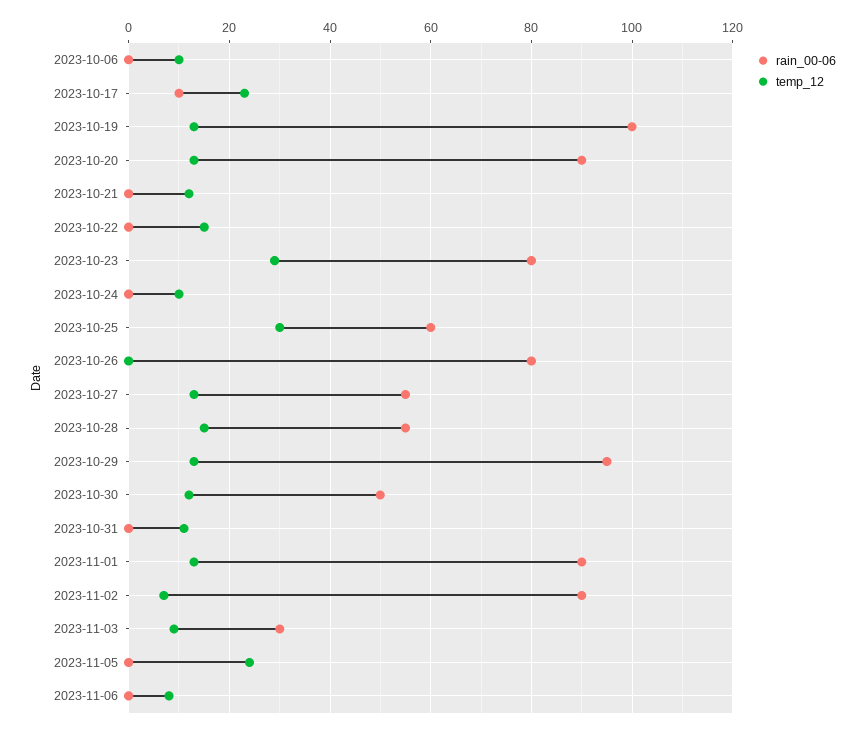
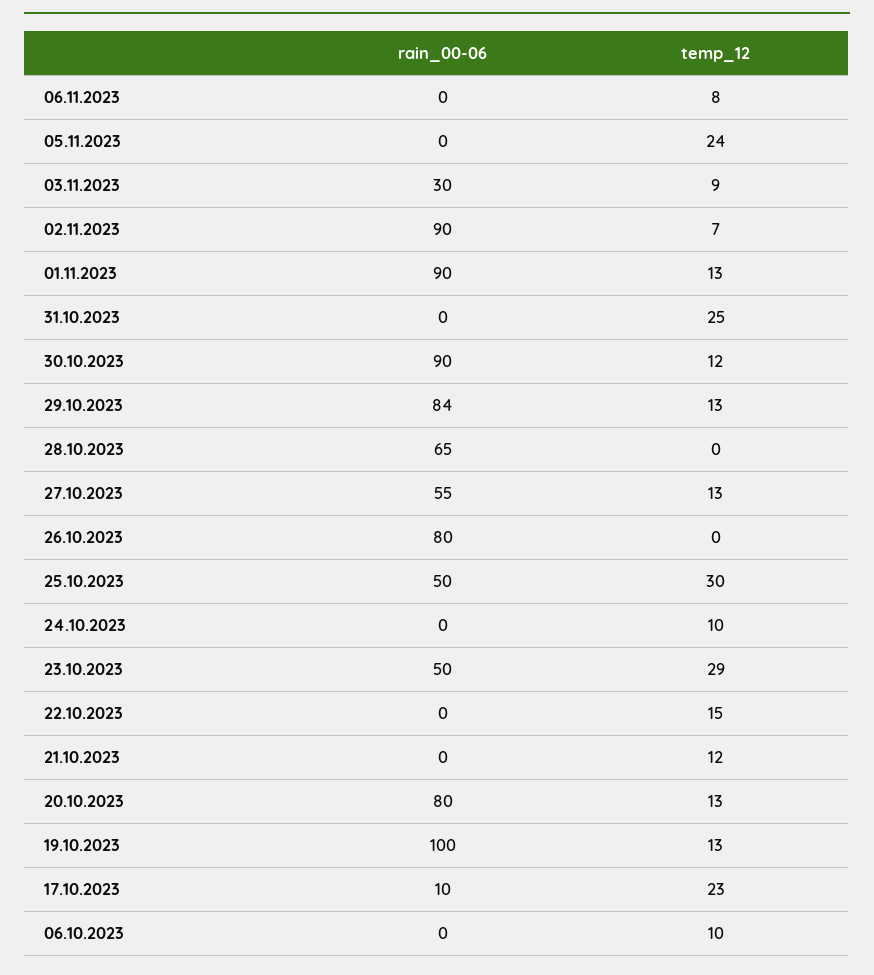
  {
    "rain_00-06": {
      "2023-10-06": 0,
      "2023-10-17": 10,
      "2023-10-19": 100,
-     "2023-10-20": 90,
+     "2023-10-20": 80,
      "2023-10-21": 0,
      "2023-10-22": 0,
-     "2023-10-23": 80,
+     "2023-10-23": 50,
      "2023-10-24": 0,
-     "2023-10-25": 60,
+     "2023-10-25": 50,
      "2023-10-26": 80,
      "2023-10-27": 55,
-     "2023-10-28": 55,
+     "2023-10-28": 65,
-     "2023-10-29": 95,
+     "2023-10-29": 84,
-     "2023-10-30": 50,
+     "2023-10-30": 90,
      "2023-10-31": 0,
      "2023-11-01": 90,
      "2023-11-02": 90,
      "2023-11-03": 30,
      "2023-11-05": 0,
      "2023-11-06": 0
    },
    "temp_12": {
      "2023-10-06": 10,
      "2023-10-17": 23,
      "2023-10-19": 13,
      "2023-10-20": 13,
      "2023-10-21": 12,
      "2023-10-22": 15,
      "2023-10-23": 29,
      "2023-10-24": 10,
      "2023-10-25": 30,
      "2023-10-26": 0,
      "2023-10-27": 13,
-     "2023-10-28": 15,
+     "2023-10-28": 0,
      "2023-10-29": 13,
      "2023-10-30": 12,
-     "2023-10-31": 10,
+     "2023-10-31": 25,
      "2023-11-01": 13,
      "2023-11-02": 7,
      "2023-11-03": 9,
      "2023-11-05": 24,
      "2023-11-06": 8
    }
  }

